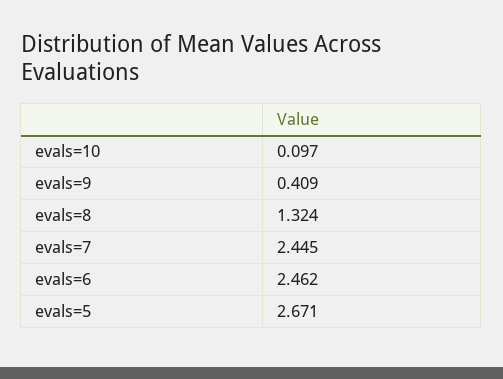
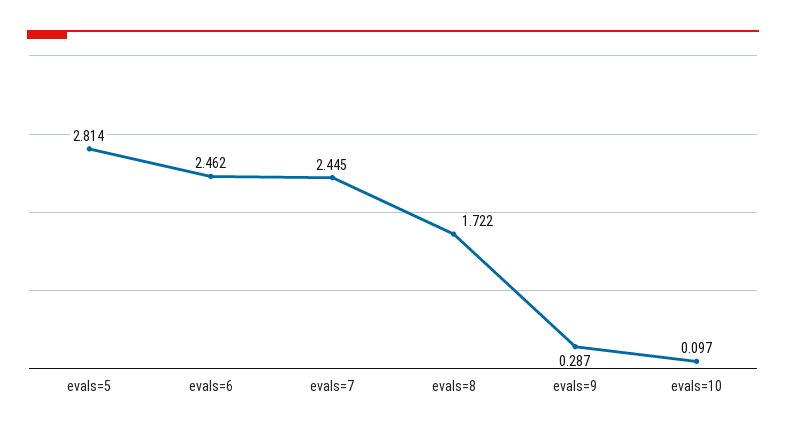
  {
    "evals=10": 0.097,
-   "evals=9": 0.409,
+   "evals=9": 0.287,
-   "evals=8": 1.324,
+   "evals=8": 1.722,
    "evals=7": 2.445,
    "evals=6": 2.462,
-   "evals=5": 2.671
+   "evals=5": 2.814
  }

